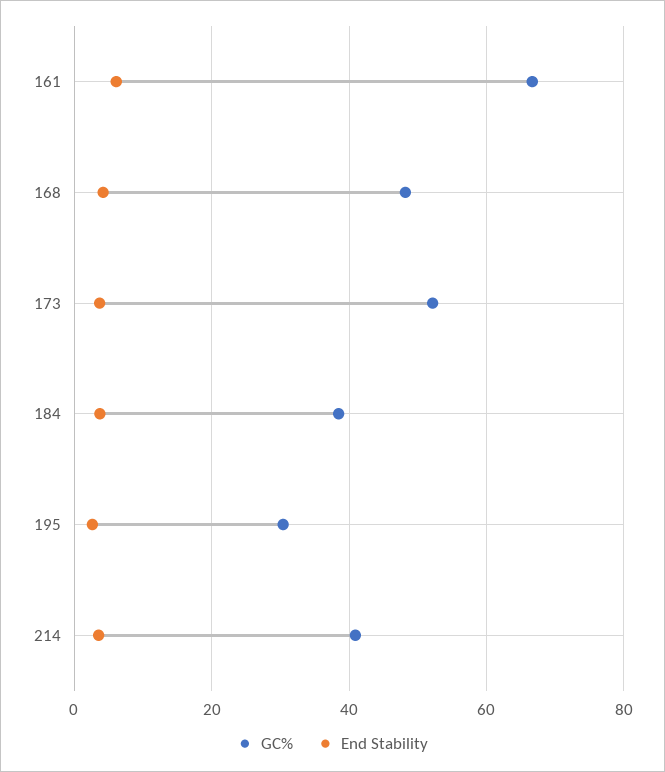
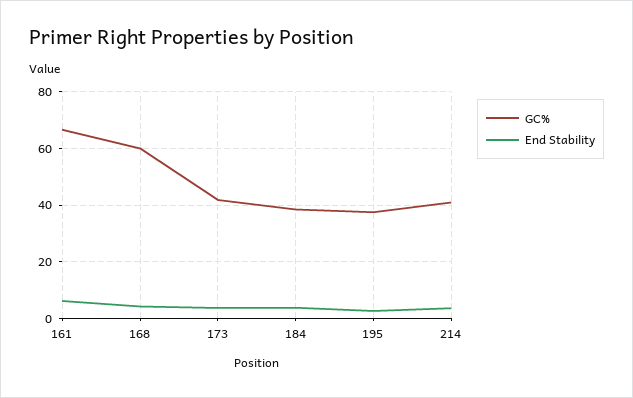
  {
    "GC%": {
      "161": 66,
-     "168": 48,
+     "168": 60,
-     "173": 52,
+     "173": 42.5,
      "184": 38,
-     "195": 30,
+     "195": 37.5,
      "214": 40
    },
    "End Stability": {
      "161": 6,
      "168": 4,
      "173": 4,
      "184": 4,
      "195": 2,
      "214": 4
    }
  }

